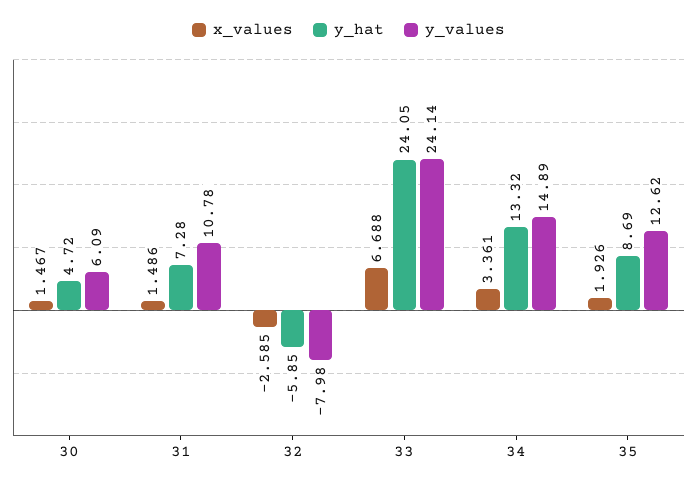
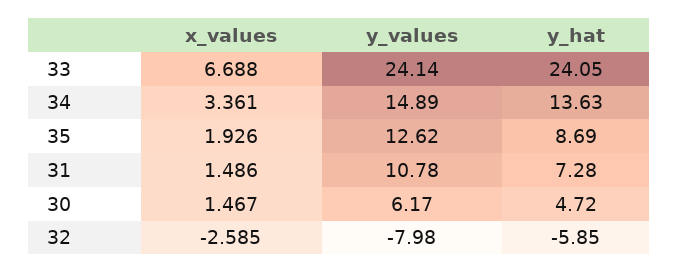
  {
    "x_values": {
      "30": 1.467,
      "31": 1.486,
      "32": -2.585,
      "33": 6.688,
      "34": 3.361,
      "35": 1.926
    },
    "y_hat": {
      "30": 4.72,
      "31": 7.28,
      "32": -5.85,
      "33": 24.05,
-     "34": 13.32,
+     "34": 13.63,
      "35": 8.69
    },
    "y_values": {
-     "30": 6.09,
+     "30": 6.17,
      "31": 10.78,
      "32": -7.98,
      "33": 24.14,
      "34": 14.89,
      "35": 12.62
    }
  }

